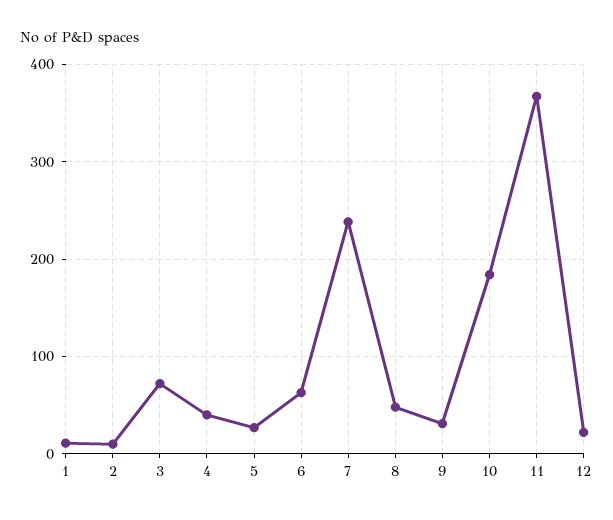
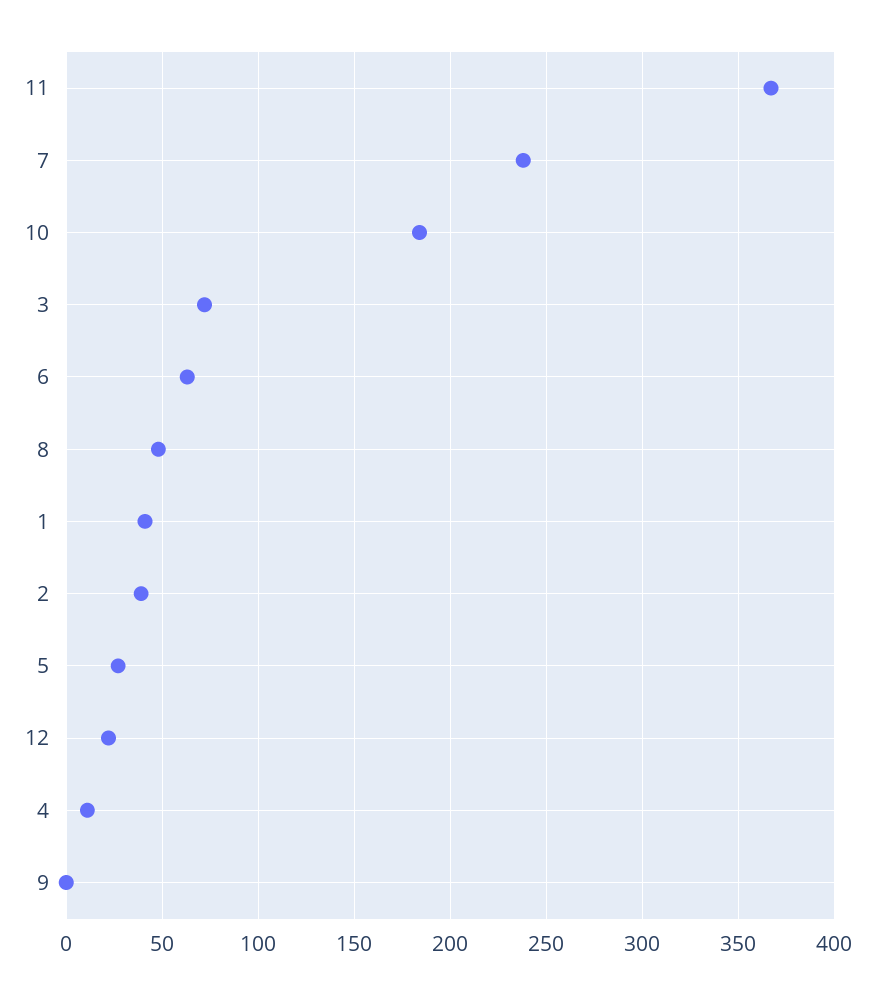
  {
-   "1": 10,
+   "1": 40,
-   "2": 10,
+   "2": 40,
    "3": 70,
-   "4": 40,
+   "4": 10,
    "5": 25,
    "6": 65,
    "7": 240,
    "8": 50,
-   "9": 30,
+   "9": 0,
    "10": 185,
    "11": 365,
    "12": 20
  }

